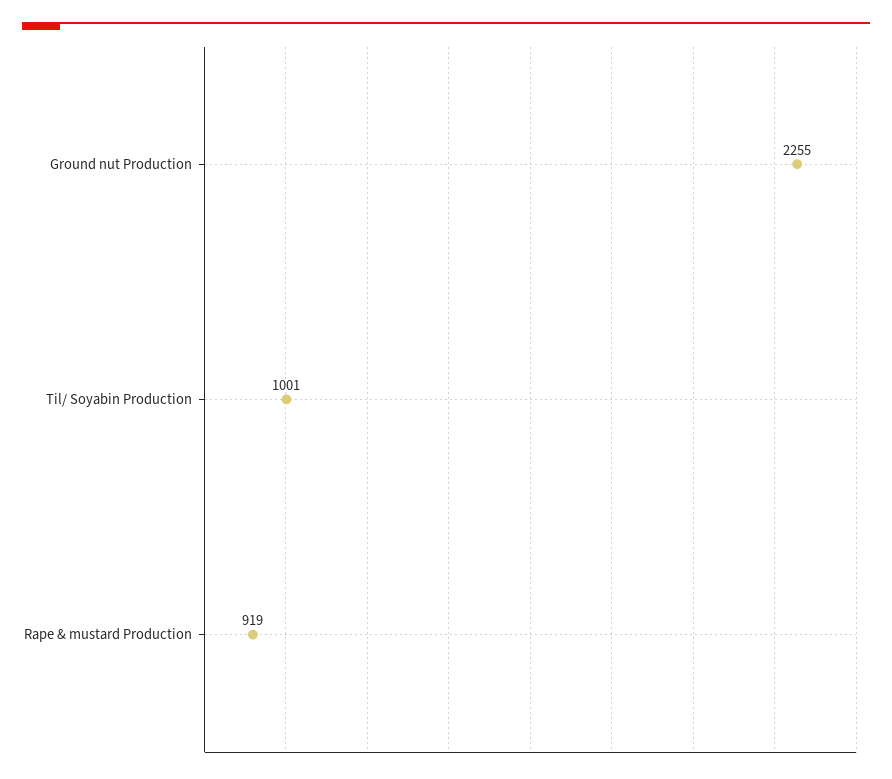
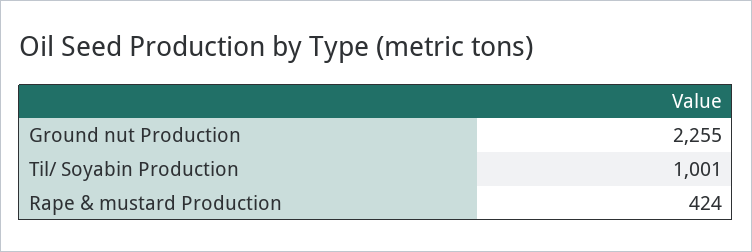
  {
    "Ground nut Production": 2255,
    "Til/ Soyabin Production": 1001,
-   "Rape & mustard Production": 919
+   "Rape & mustard Production": 424
  }

